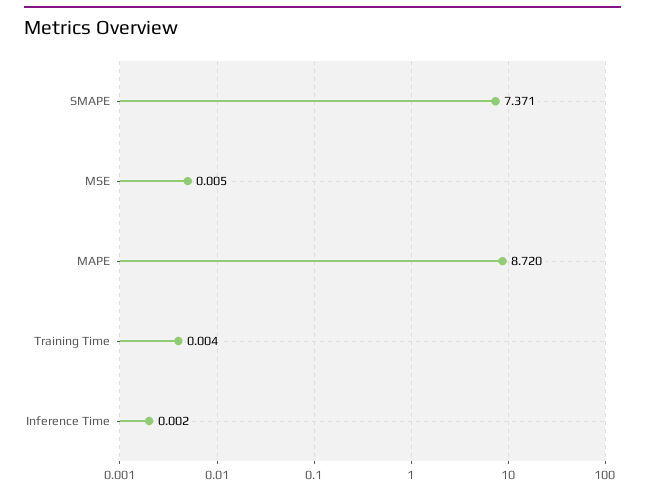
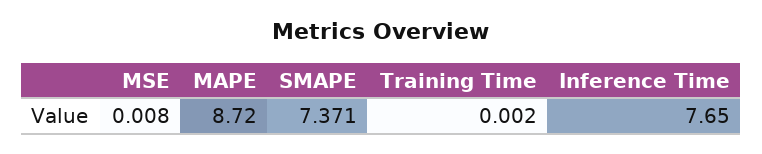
  {
    "SMAPE": 7.371,
-   "MSE": 0.005,
+   "MSE": 0.008,
    "MAPE": 8.72,
-   "Training Time": 0.004,
+   "Training Time": 0.002,
-   "Inference Time": 0.002
+   "Inference Time": 7.65
  }

